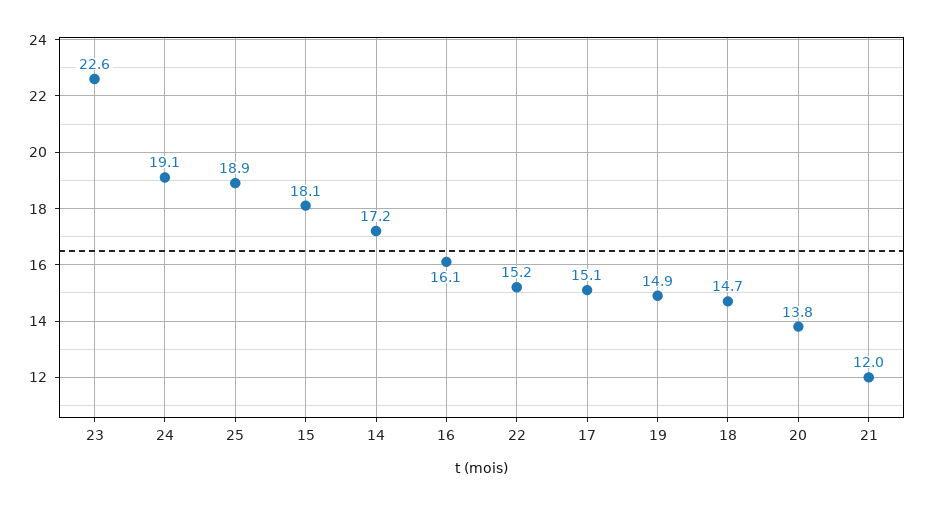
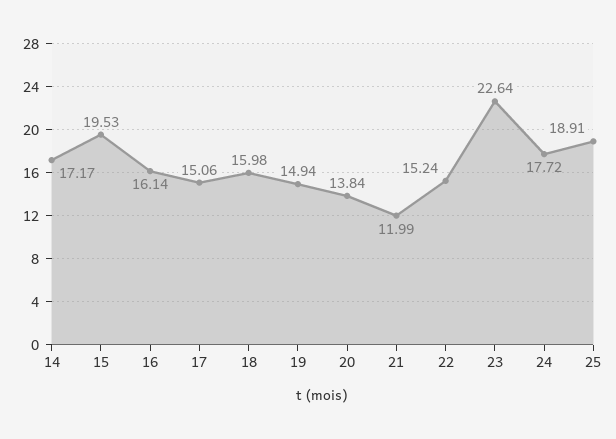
  {
    "23": 22.64,
-   "24": 19.1,
+   "24": 17.72,
    "25": 18.91,
-   "15": 18.1,
+   "15": 19.53,
    "14": 17.17,
    "16": 16.14,
    "22": 15.24,
    "17": 15.06,
    "19": 14.94,
-   "18": 14.7,
+   "18": 15.98,
    "20": 13.84,
    "21": 11.99
  }

